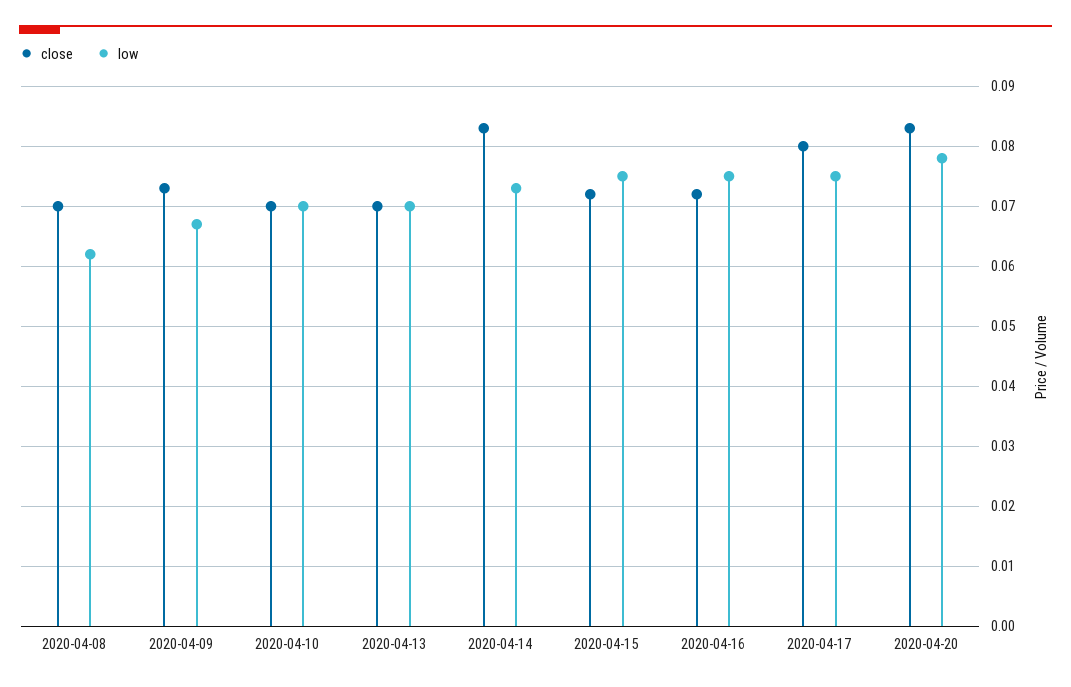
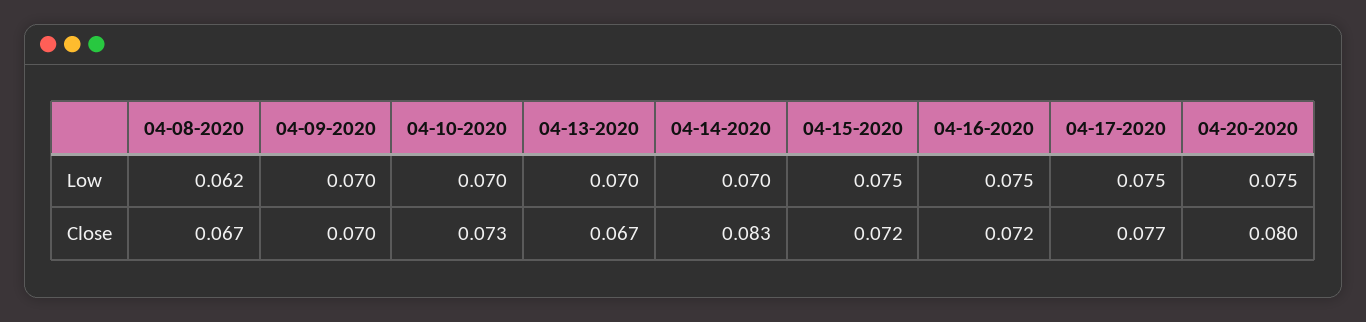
  {
    "close": {
-     "2020-04-08": 0.07,
+     "2020-04-08": 0.067,
-     "2020-04-09": 0.073,
+     "2020-04-09": 0.07,
-     "2020-04-10": 0.07,
+     "2020-04-10": 0.073,
-     "2020-04-13": 0.07,
+     "2020-04-13": 0.067,
      "2020-04-14": 0.083,
      "2020-04-15": 0.072,
      "2020-04-16": 0.072,
-     "2020-04-17": 0.08,
+     "2020-04-17": 0.077,
-     "2020-04-20": 0.083
+     "2020-04-20": 0.08
    },
    "low": {
      "2020-04-08": 0.062,
-     "2020-04-09": 0.067,
+     "2020-04-09": 0.07,
      "2020-04-10": 0.07,
      "2020-04-13": 0.07,
-     "2020-04-14": 0.073,
+     "2020-04-14": 0.07,
      "2020-04-15": 0.075,
      "2020-04-16": 0.075,
      "2020-04-17": 0.075,
-     "2020-04-20": 0.078
+     "2020-04-20": 0.075
    }
  }

